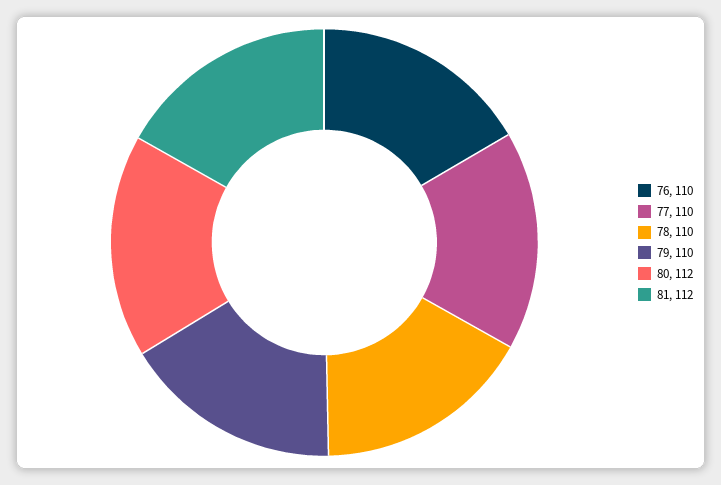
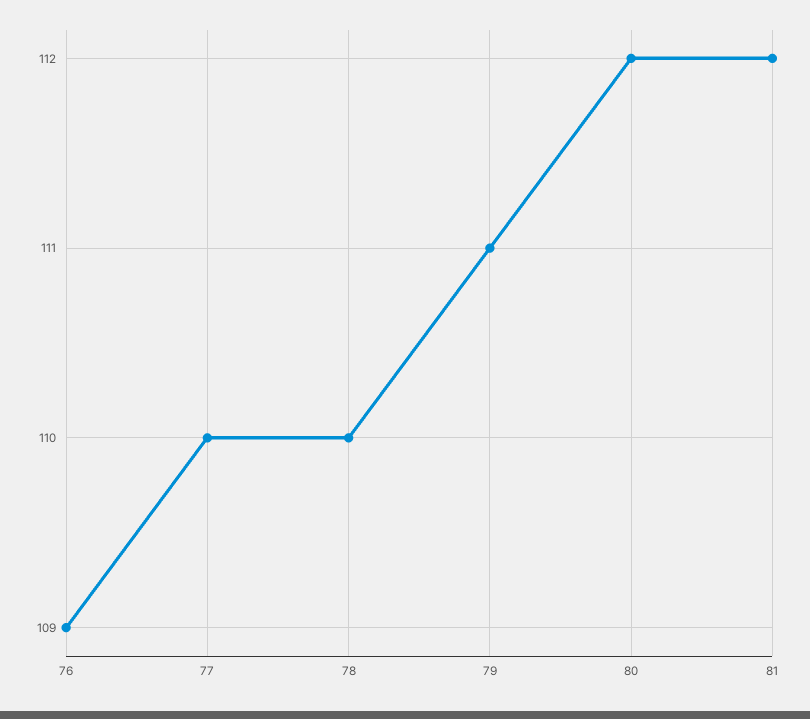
  {
-   "76": 110,
+   "76": 109,
    "77": 110,
    "78": 110,
-   "79": 110,
+   "79": 111,
    "80": 112,
    "81": 112
  }

